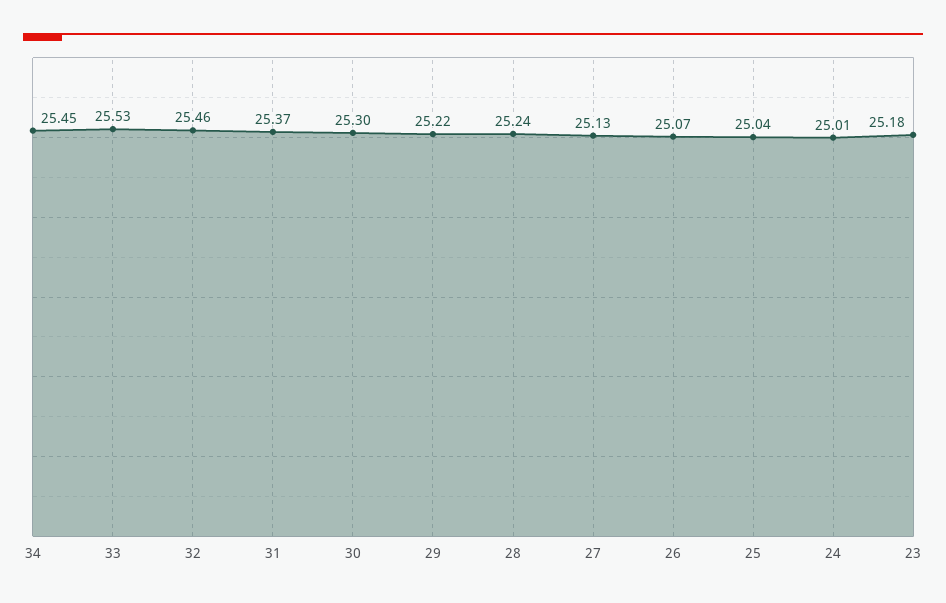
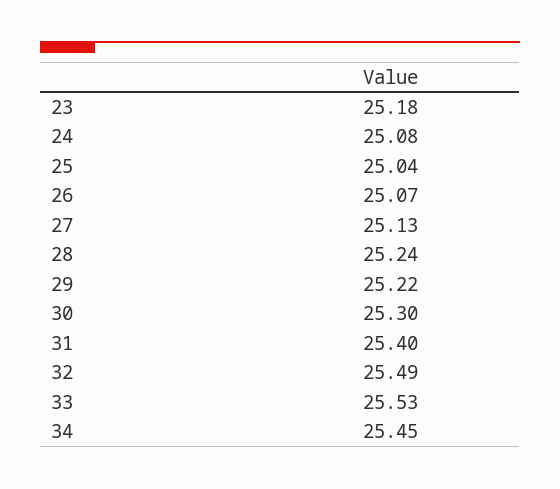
  {
    "34": 25.45,
    "33": 25.53,
-   "32": 25.46,
+   "32": 25.49,
-   "31": 25.37,
+   "31": 25.4,
    "30": 25.3,
    "29": 25.22,
    "28": 25.24,
    "27": 25.13,
    "26": 25.07,
    "25": 25.04,
-   "24": 25.01,
+   "24": 25.08,
    "23": 25.18
  }

